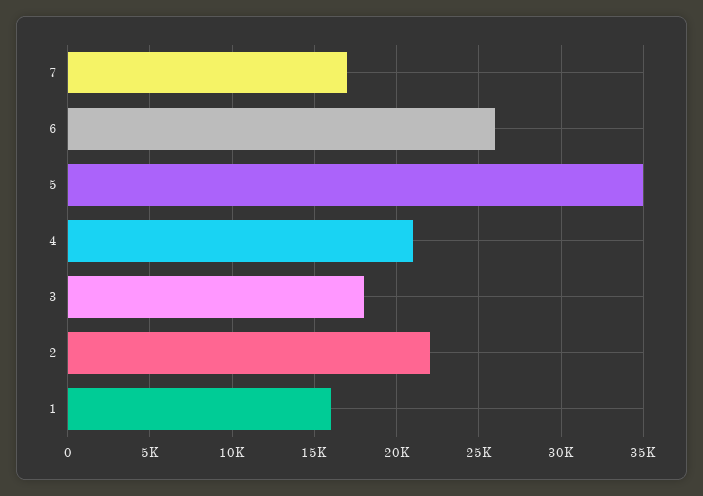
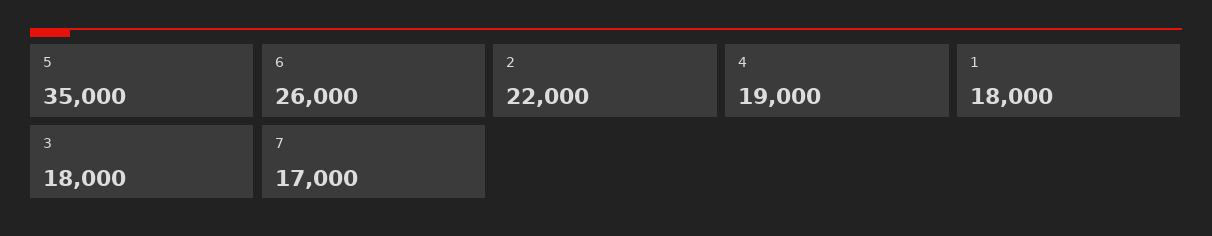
  {
    "7": 17000,
    "6": 26000,
    "5": 35000,
-   "4": 21000,
+   "4": 19000,
    "3": 18000,
    "2": 22000,
-   "1": 16000
+   "1": 18000
  }

